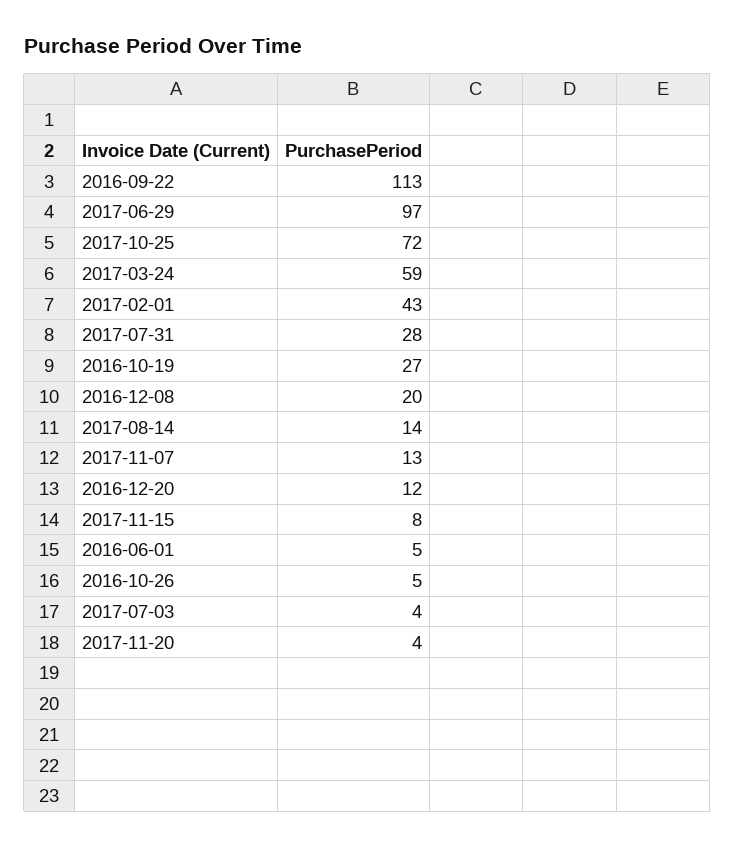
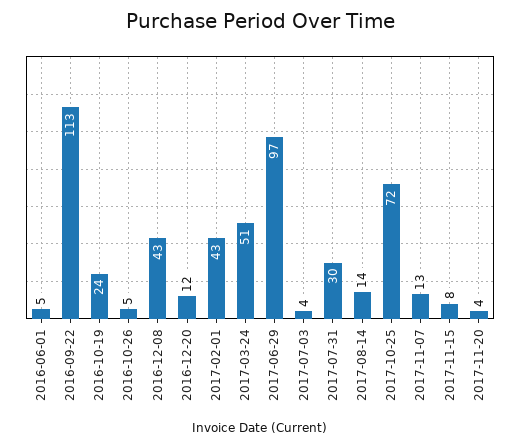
  {
    "2016-09-22": 113,
    "2017-06-29": 97,
    "2017-10-25": 72,
-   "2017-03-24": 59,
+   "2017-03-24": 51,
    "2017-02-01": 43,
-   "2017-07-31": 28,
+   "2017-07-31": 30,
-   "2016-10-19": 27,
+   "2016-10-19": 24,
-   "2016-12-08": 20,
+   "2016-12-08": 43,
    "2017-08-14": 14,
    "2017-11-07": 13,
    "2016-12-20": 12,
    "2017-11-15": 8,
    "2016-06-01": 5,
    "2016-10-26": 5,
    "2017-07-03": 4,
    "2017-11-20": 4
  }

